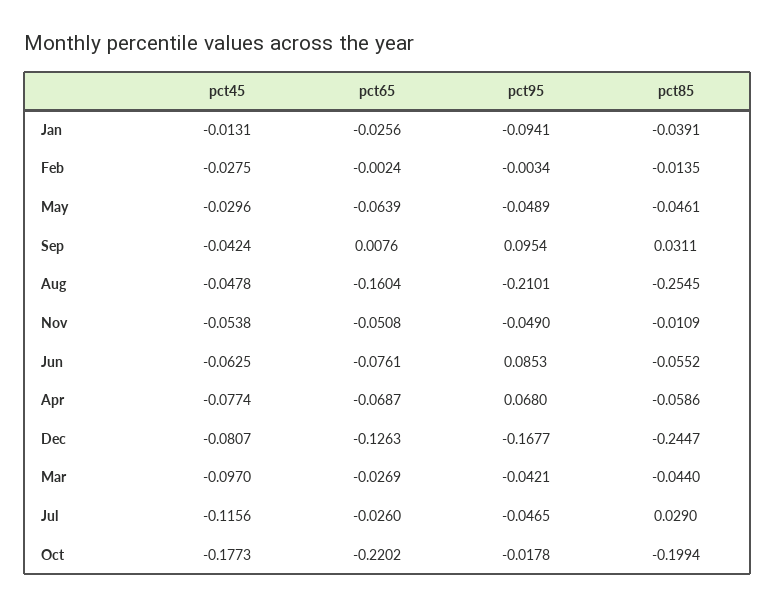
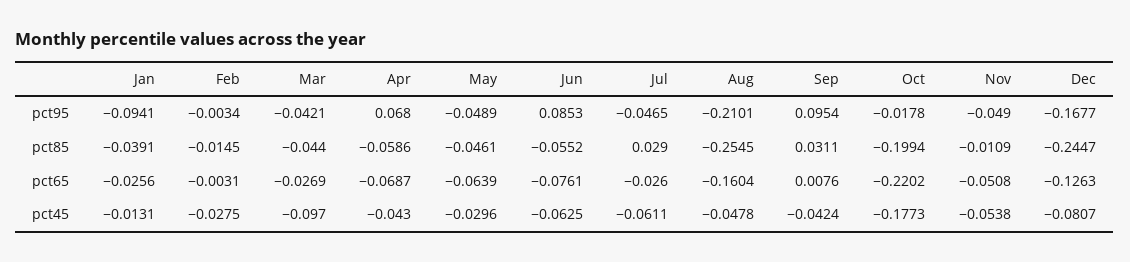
  {
    "pct45": {
      "Jan": -0.0131,
      "Feb": -0.0275,
      "May": -0.0296,
      "Sep": -0.0424,
      "Aug": -0.0478,
      "Nov": -0.0538,
      "Jun": -0.0625,
-     "Apr": -0.0774,
+     "Apr": -0.043,
      "Dec": -0.0807,
      "Mar": -0.097,
-     "Jul": -0.1156,
+     "Jul": -0.0611,
      "Oct": -0.1773
    },
    "pct65": {
      "Jan": -0.0256,
-     "Feb": -0.0024,
+     "Feb": -0.0031,
      "May": -0.0639,
      "Sep": 0.0076,
      "Aug": -0.1604,
      "Nov": -0.0508,
      "Jun": -0.0761,
      "Apr": -0.0687,
      "Dec": -0.1263,
      "Mar": -0.0269,
      "Jul": -0.026,
      "Oct": -0.2202
    },
    "pct95": {
      "Jan": -0.0941,
      "Feb": -0.0034,
      "May": -0.0489,
      "Sep": 0.0954,
      "Aug": -0.2101,
      "Nov": -0.049,
      "Jun": 0.0853,
      "Apr": 0.068,
      "Dec": -0.1677,
      "Mar": -0.0421,
      "Jul": -0.0465,
      "Oct": -0.0178
    },
    "pct85": {
      "Jan": -0.0391,
-     "Feb": -0.0135,
+     "Feb": -0.0145,
      "May": -0.0461,
      "Sep": 0.0311,
      "Aug": -0.2545,
      "Nov": -0.0109,
      "Jun": -0.0552,
      "Apr": -0.0586,
      "Dec": -0.2447,
      "Mar": -0.044,
      "Jul": 0.029,
      "Oct": -0.1994
    }
  }

